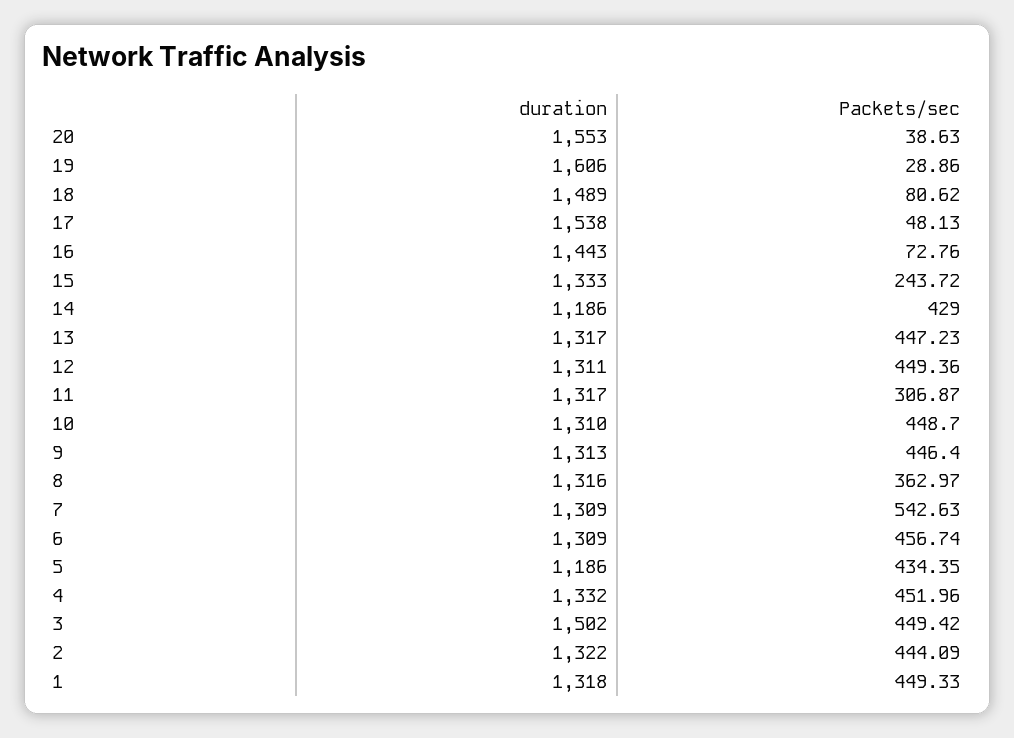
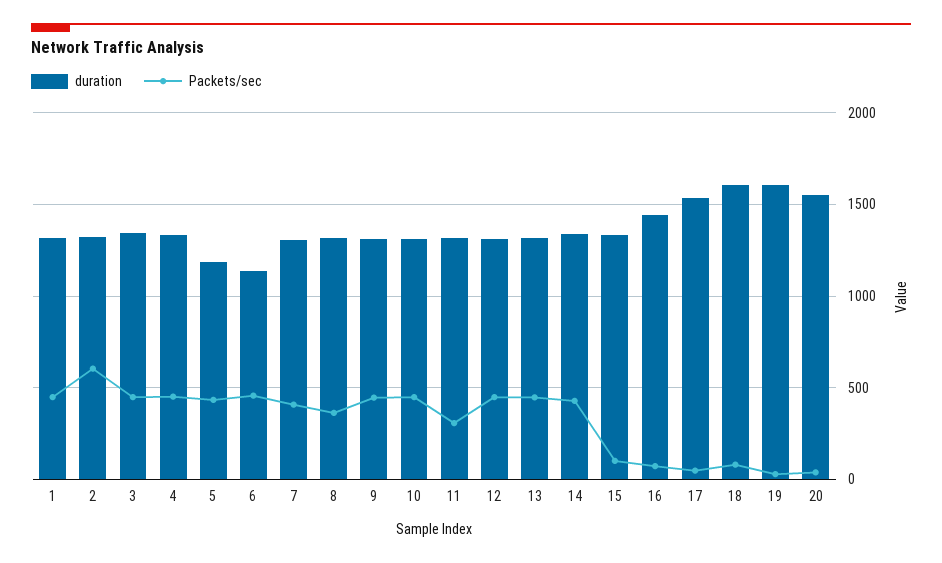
  {
    "duration": {
      "20": 1553,
      "19": 1606,
-     "18": 1489,
+     "18": 1600,
      "17": 1538,
      "16": 1443,
      "15": 1333,
-     "14": 1186,
+     "14": 1350,
      "13": 1317,
      "12": 1311,
      "11": 1317,
      "10": 1310,
      "9": 1313,
      "8": 1316,
      "7": 1309,
-     "6": 1309,
+     "6": 1150,
      "5": 1186,
      "4": 1332,
-     "3": 1502,
+     "3": 1350,
      "2": 1322,
      "1": 1318
    },
    "Packets/sec": {
      "20": 38.63,
      "19": 28.86,
      "18": 80.62,
      "17": 48.13,
      "16": 72.76,
-     "15": 243.72,
+     "15": 100,
      "14": 429,
      "13": 447.23,
      "12": 449.36,
      "11": 306.87,
      "10": 448.7,
      "9": 446.4,
      "8": 362.97,
-     "7": 542.63,
+     "7": 400,
      "6": 456.74,
      "5": 434.35,
      "4": 451.96,
      "3": 449.42,
-     "2": 444.09,
+     "2": 600,
      "1": 449.33
    }
  }

